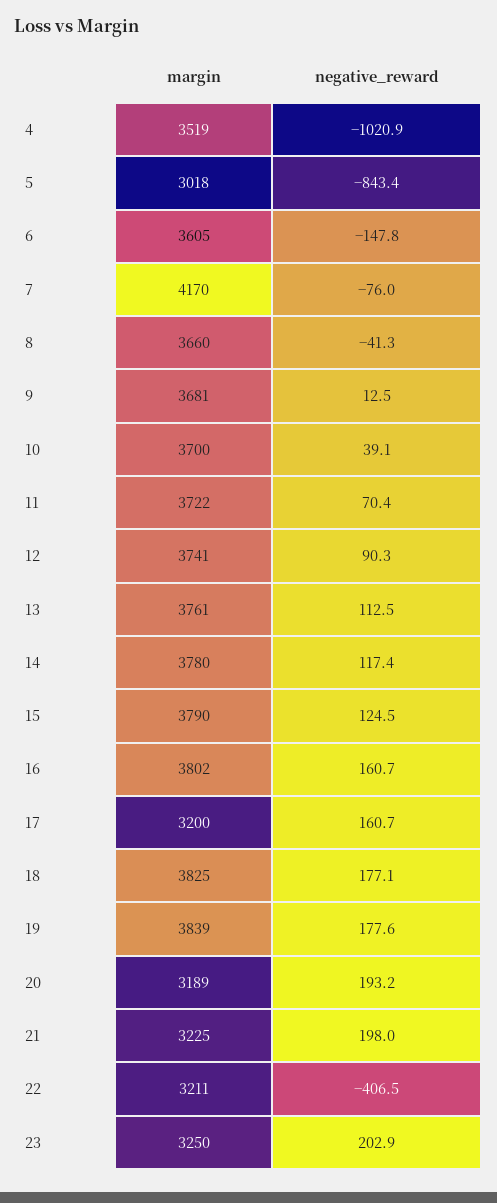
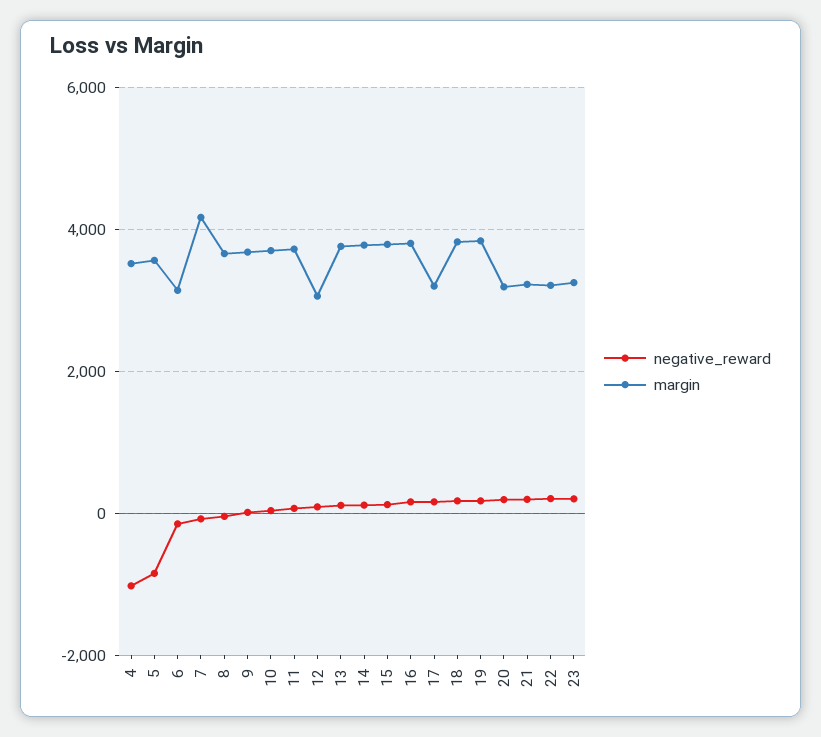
  {
    "margin": {
      "4": 3519,
-     "5": 3018,
+     "5": 3600,
-     "6": 3605,
+     "6": 3200,
      "7": 4170,
      "8": 3660,
      "9": 3681,
      "10": 3700,
      "11": 3722,
-     "12": 3741,
+     "12": 3000,
      "13": 3761,
      "14": 3780,
      "15": 3790,
      "16": 3802,
      "17": 3200,
      "18": 3825,
      "19": 3839,
      "20": 3189,
      "21": 3225,
      "22": 3211,
      "23": 3250
    },
    "negative_reward": {
      "4": -1020.9,
      "5": -843.4,
      "6": -147.8,
      "7": -76,
      "8": -41.3,
      "9": 12.5,
      "10": 39.1,
      "11": 70.4,
      "12": 90.3,
      "13": 112.5,
      "14": 117.4,
      "15": 124.5,
      "16": 160.7,
      "17": 160.7,
      "18": 177.1,
      "19": 177.6,
      "20": 193.2,
      "21": 198,
-     "22": -406.5,
+     "22": 200,
      "23": 202.9
    }
  }

